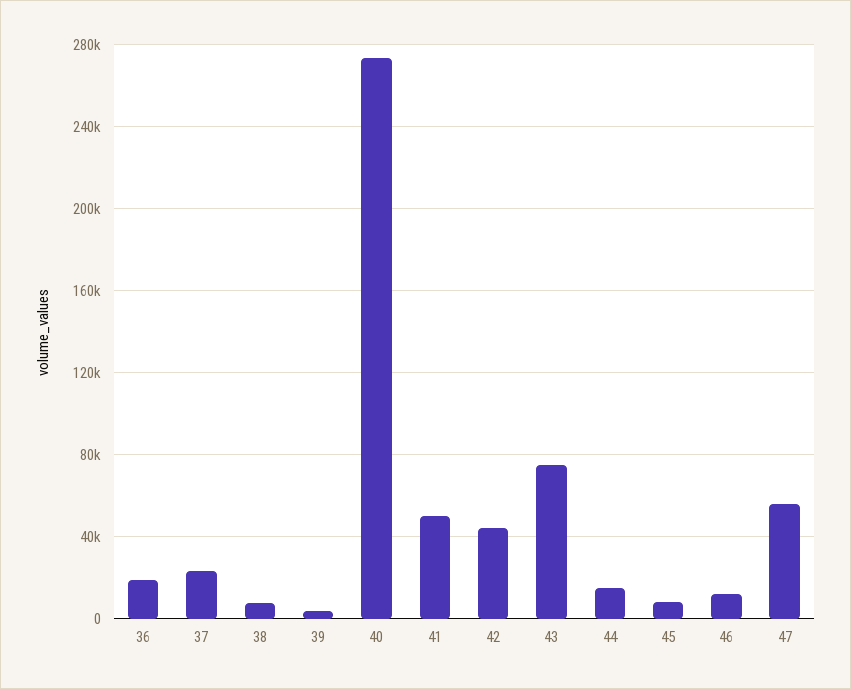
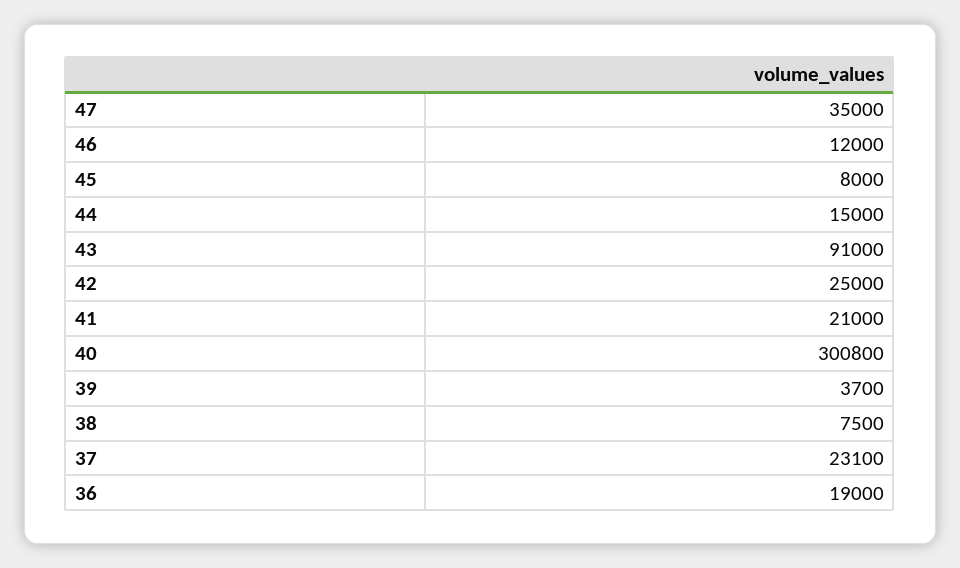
  {
    "36": 19000,
    "37": 23100,
    "38": 7500,
    "39": 3700,
-   "40": 275000,
+   "40": 300800,
-   "41": 50000,
+   "41": 21000,
-   "42": 45000,
+   "42": 25000,
-   "43": 75000,
+   "43": 91000,
    "44": 15000,
    "45": 8000,
    "46": 12000,
-   "47": 55000
+   "47": 35000
  }

